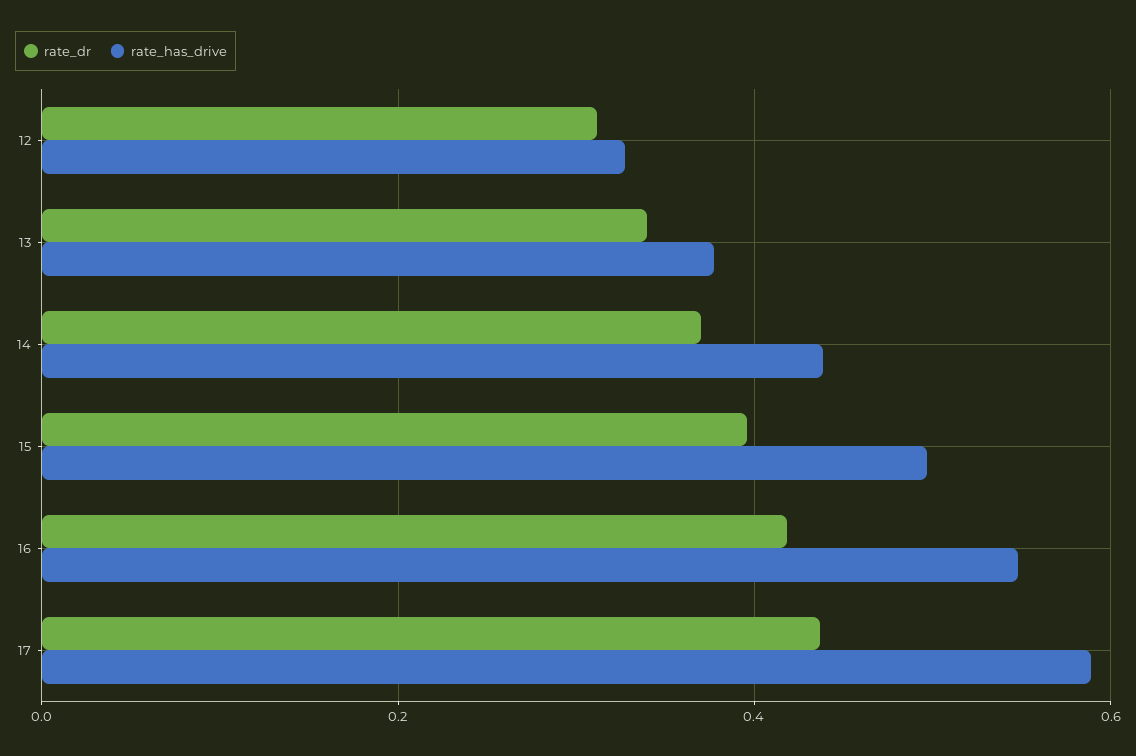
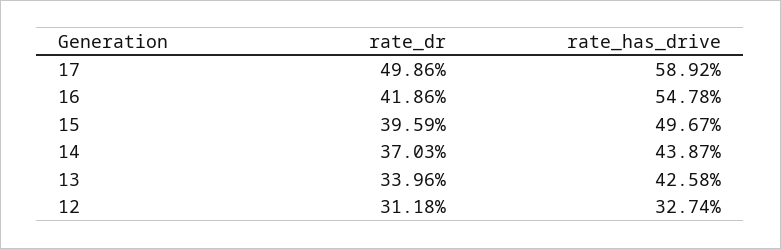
  {
    "rate_dr": {
      "12": 0.3118,
      "13": 0.3396,
      "14": 0.3703,
      "15": 0.3959,
      "16": 0.4186,
-     "17": 0.44
+     "17": 0.4986
    },
    "rate_has_drive": {
      "12": 0.3274,
-     "13": 0.38,
+     "13": 0.4258,
      "14": 0.4387,
      "15": 0.4967,
      "16": 0.5478,
      "17": 0.5892
    }
  }

